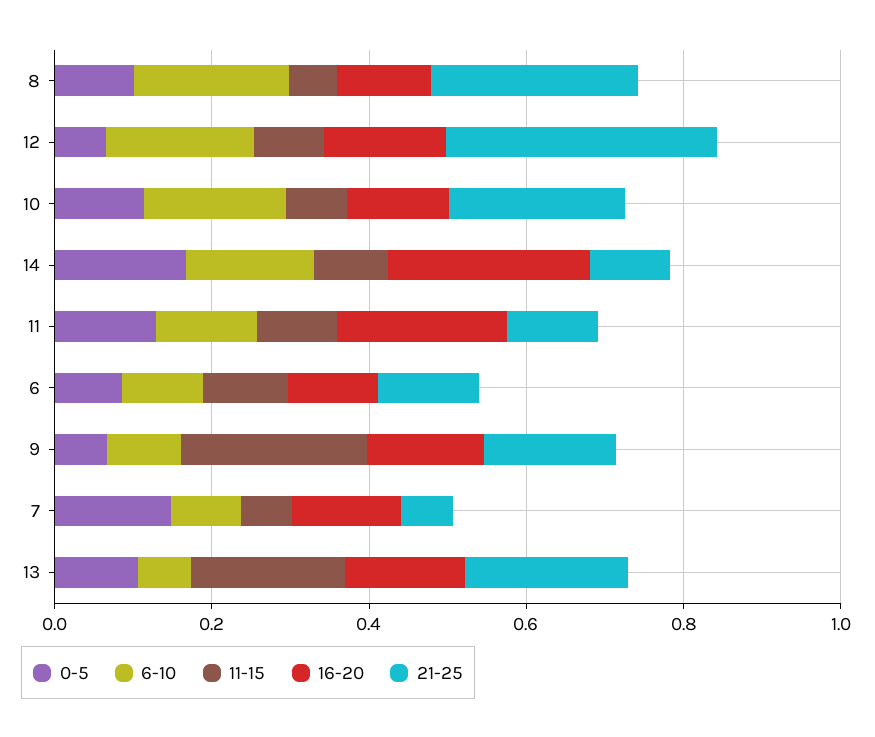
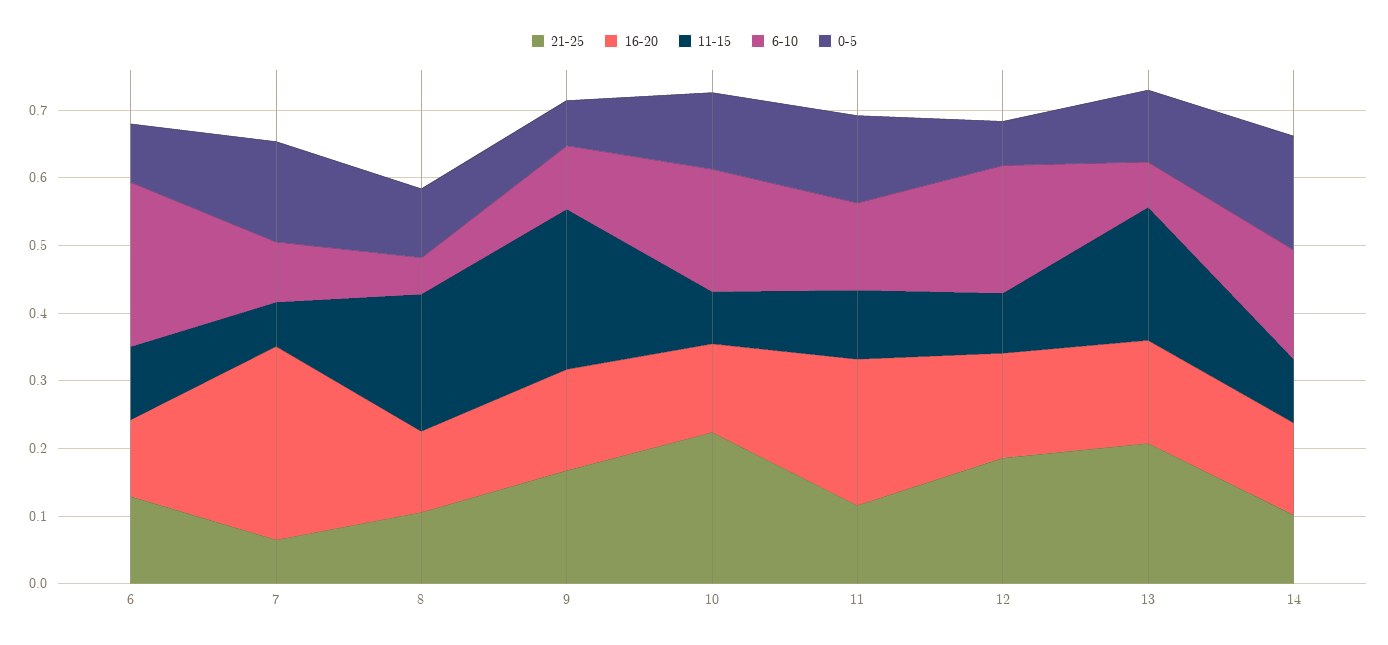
  {
    "0-5": {
      "8": 0.1,
      "12": 0.06,
      "10": 0.12,
      "14": 0.16,
      "11": 0.12,
      "6": 0.08,
      "9": 0.06,
      "7": 0.14,
      "13": 0.1
    },
    "6-10": {
-     "8": 0.2,
+     "8": 0.06,
      "12": 0.18,
      "10": 0.18,
      "14": 0.16,
      "11": 0.12,
-     "6": 0.1,
+     "6": 0.24,
      "9": 0.1,
      "7": 0.08,
      "13": 0.06
    },
    "11-15": {
-     "8": 0.05,
+     "8": 0.2,
      "12": 0.08,
      "10": 0.08,
      "14": 0.1,
      "11": 0.1,
      "6": 0.1,
      "9": 0.24,
      "7": 0.06,
      "13": 0.2
    },
    "16-20": {
      "8": 0.12,
      "12": 0.16,
      "10": 0.14,
-     "14": 0.25,
+     "14": 0.14,
      "11": 0.22,
      "6": 0.12,
      "9": 0.14,
-     "7": 0.15,
+     "7": 0.28,
      "13": 0.16
    },
    "21-25": {
-     "8": 0.25,
+     "8": 0.1,
-     "12": 0.35,
+     "12": 0.18,
      "10": 0.22,
      "14": 0.1,
      "11": 0.12,
      "6": 0.12,
      "9": 0.16,
      "7": 0.06,
      "13": 0.2
    }
  }

